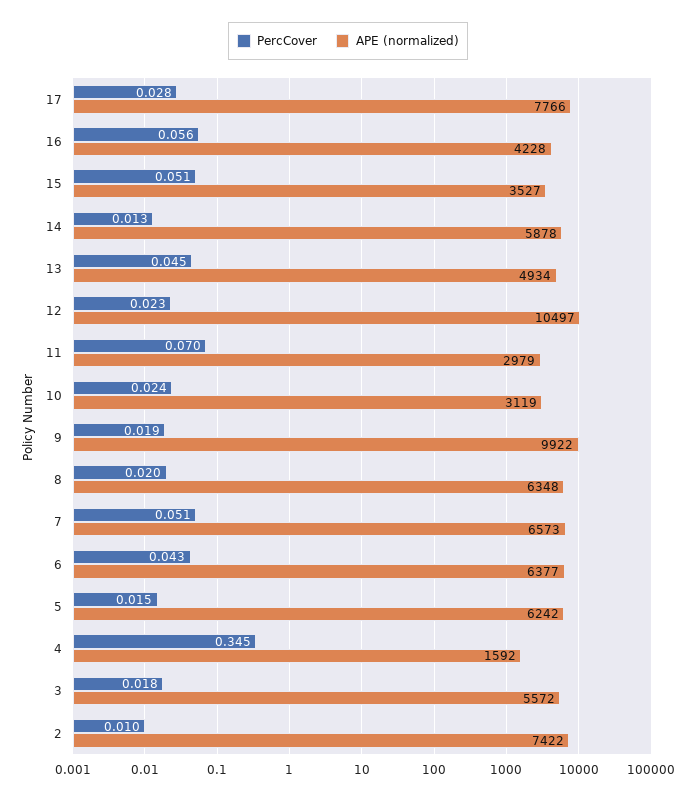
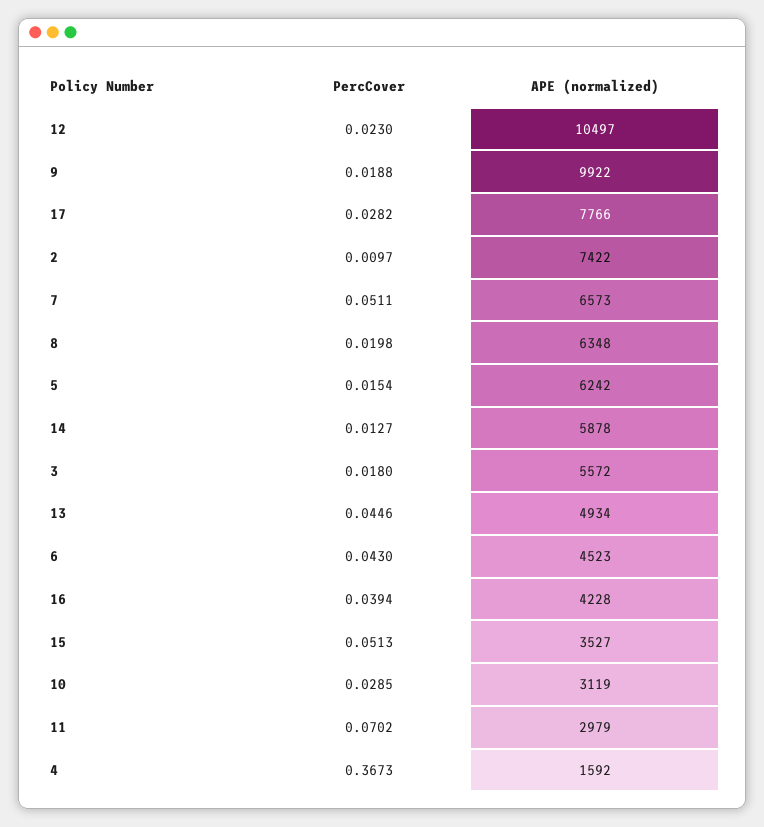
  {
    "PercCover": {
      "17": 0.0282,
-     "16": 0.056,
+     "16": 0.0394,
      "15": 0.0513,
      "14": 0.0127,
      "13": 0.0446,
      "12": 0.023,
      "11": 0.0702,
-     "10": 0.024,
+     "10": 0.0285,
      "9": 0.0188,
      "8": 0.0198,
      "7": 0.0511,
      "6": 0.043,
      "5": 0.0154,
-     "4": 0.345,
+     "4": 0.3673,
      "3": 0.018,
      "2": 0.0097
    },
    "APE (normalized)": {
      "17": 7766,
      "16": 4228,
      "15": 3527,
      "14": 5878,
      "13": 4934,
      "12": 10497,
      "11": 2979,
      "10": 3119,
      "9": 9922,
      "8": 6348,
      "7": 6573,
-     "6": 6377,
+     "6": 4523,
      "5": 6242,
      "4": 1592,
      "3": 5572,
      "2": 7422
    }
  }

